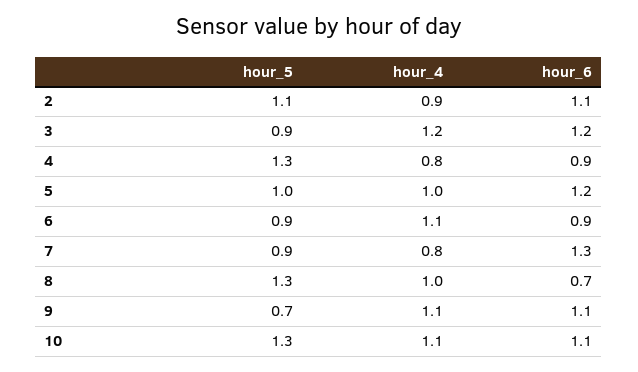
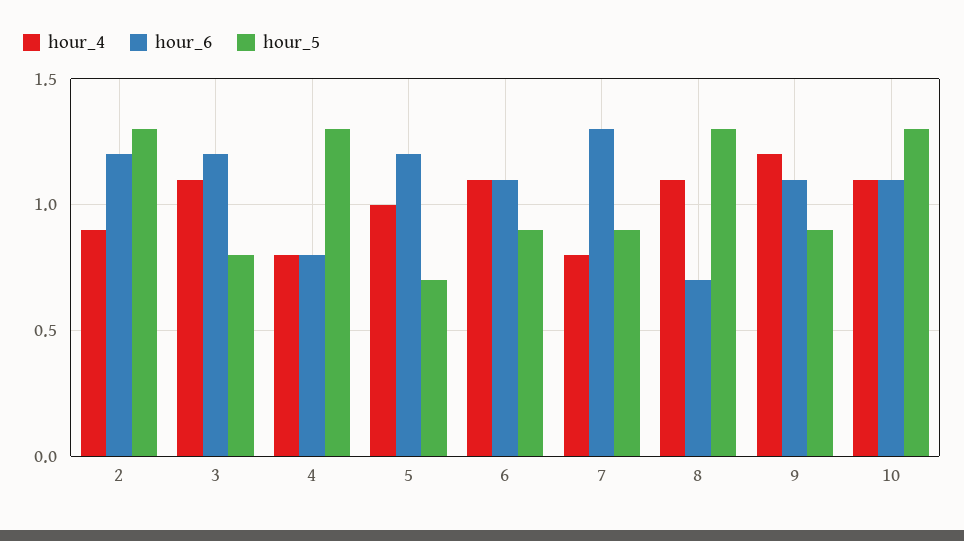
  {
    "hour_5": {
-     "2": 1.1,
+     "2": 1.3,
-     "3": 0.9,
+     "3": 0.8,
      "4": 1.3,
-     "5": 1,
+     "5": 0.7,
      "6": 0.9,
      "7": 0.9,
      "8": 1.3,
-     "9": 0.7,
+     "9": 0.9,
      "10": 1.3
    },
    "hour_4": {
      "2": 0.9,
-     "3": 1.2,
+     "3": 1.1,
      "4": 0.8,
      "5": 1,
      "6": 1.1,
      "7": 0.8,
-     "8": 1,
+     "8": 1.1,
-     "9": 1.1,
+     "9": 1.2,
      "10": 1.1
    },
    "hour_6": {
-     "2": 1.1,
+     "2": 1.2,
      "3": 1.2,
-     "4": 0.9,
+     "4": 0.8,
      "5": 1.2,
-     "6": 0.9,
+     "6": 1.1,
      "7": 1.3,
      "8": 0.7,
      "9": 1.1,
      "10": 1.1
    }
  }

